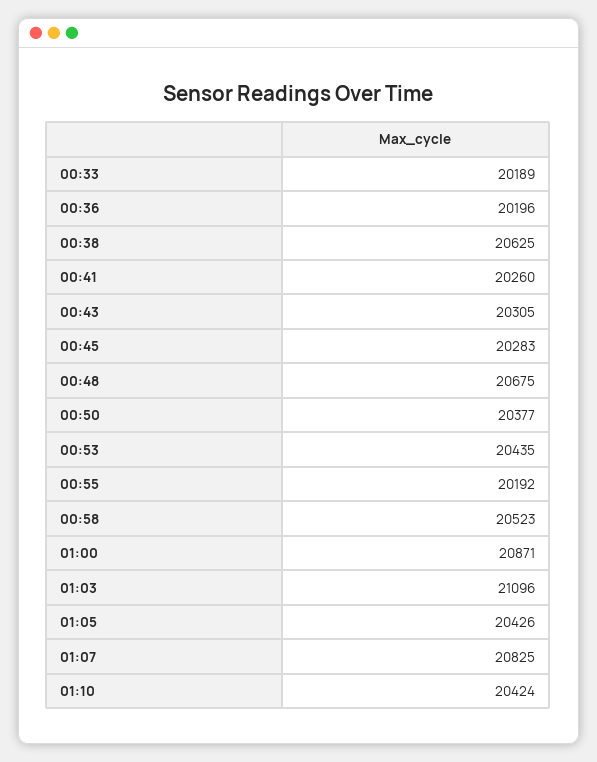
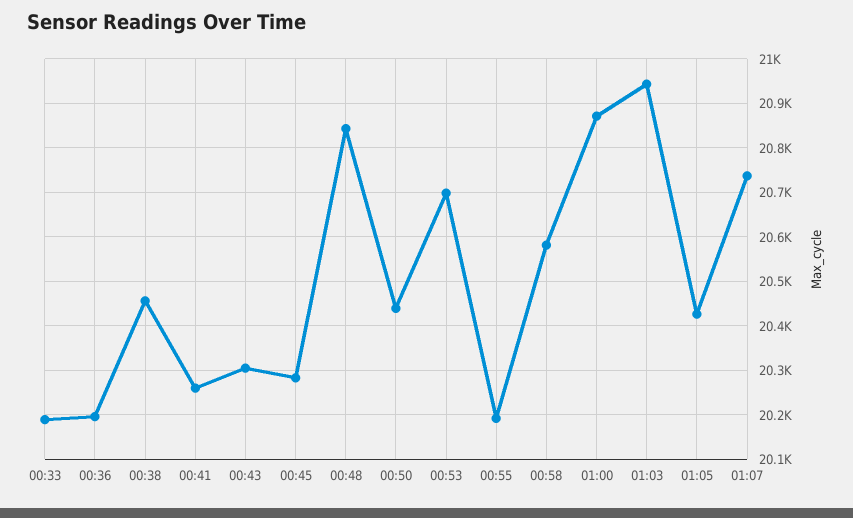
  {
    "00:33": 20189,
    "00:36": 20196,
-   "00:38": 20625,
+   "00:38": 20460,
    "00:41": 20260,
    "00:43": 20305,
    "00:45": 20283,
-   "00:48": 20675,
+   "00:48": 20840,
-   "00:50": 20377,
+   "00:50": 20440,
-   "00:53": 20435,
+   "00:53": 20700,
    "00:55": 20192,
-   "00:58": 20523,
+   "00:58": 20580,
    "01:00": 20871,
-   "01:03": 21096,
+   "01:03": 20940,
    "01:05": 20426,
-   "01:07": 20825,
+   "01:07": 20740
-   "01:10": 20424
  }

